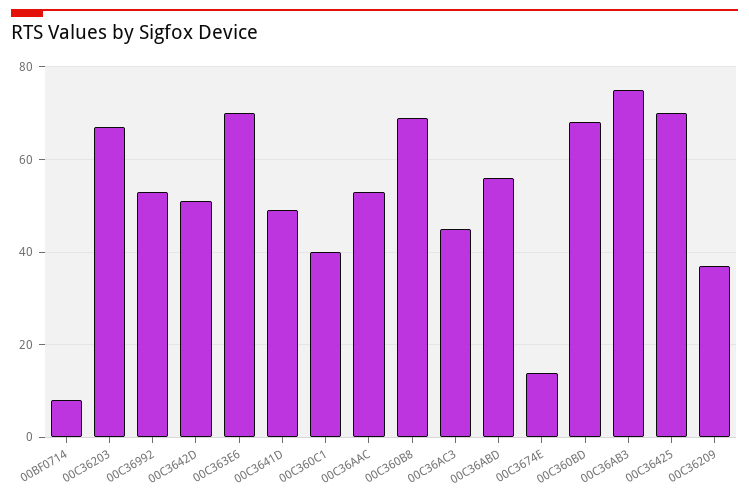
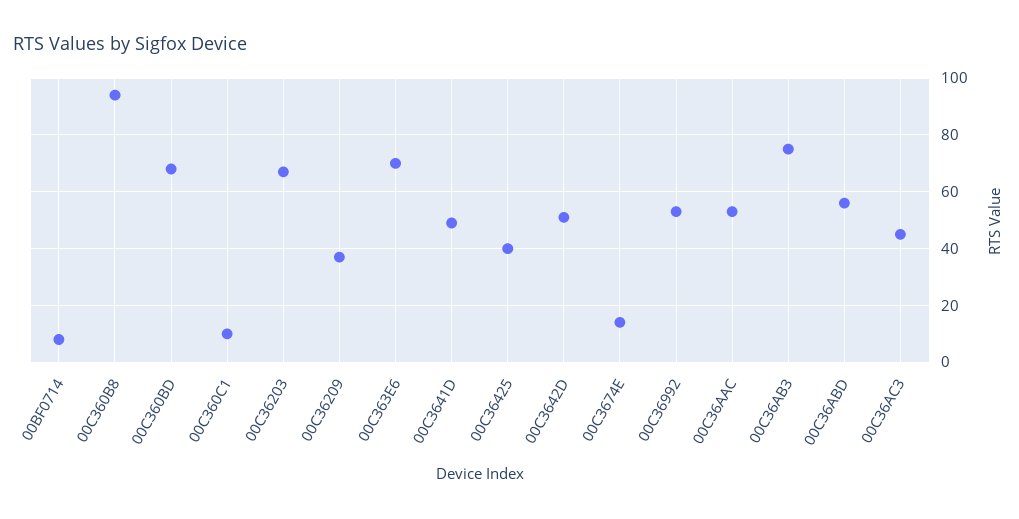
  {
    "00BF0714": 10,
    "00C36203": 65,
    "00C36992": 55,
    "00C3642D": 50,
    "00C363E6": 70,
    "00C3641D": 50,
-   "00C360C1": 40,
+   "00C360C1": 10,
    "00C36AAC": 55,
-   "00C360B8": 70,
+   "00C360B8": 95,
    "00C36AC3": 45,
    "00C36ABD": 55,
    "00C3674E": 15,
    "00C360BD": 70,
    "00C36AB3": 75,
-   "00C36425": 70,
+   "00C36425": 40,
    "00C36209": 35
  }

